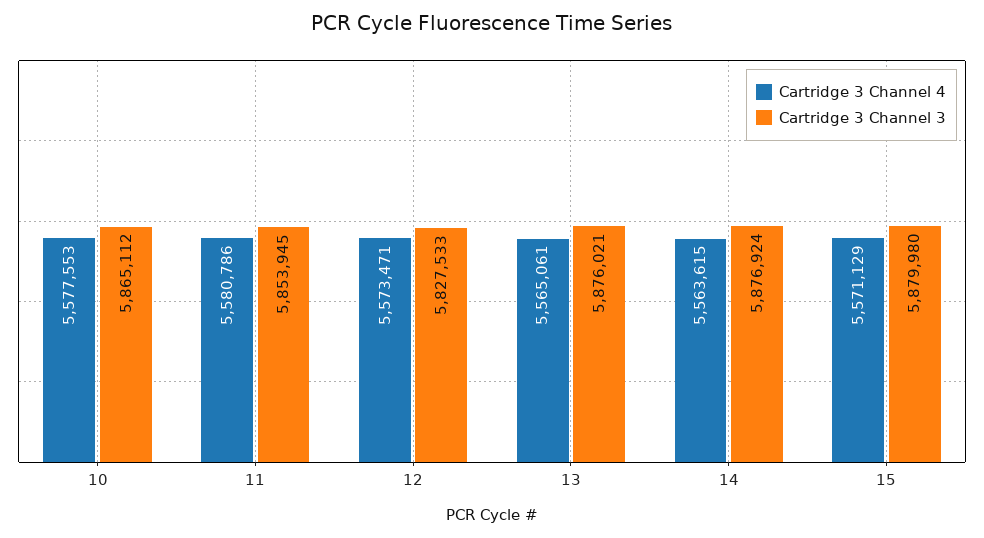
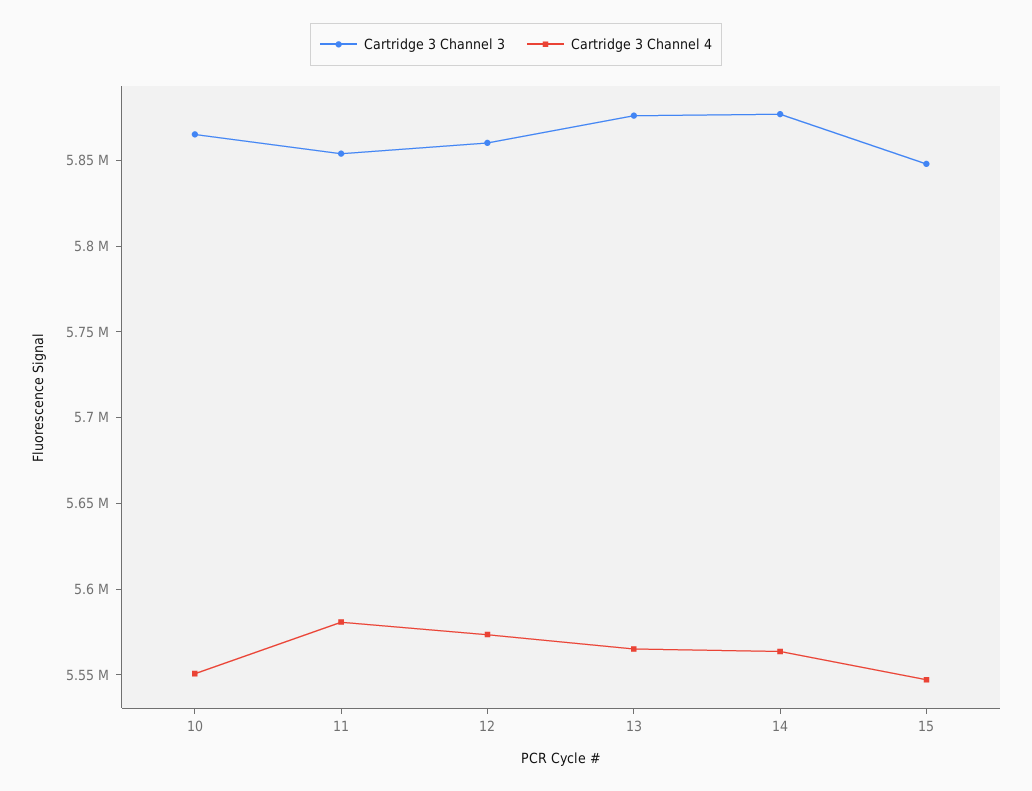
  {
    "Cartridge 3 Channel 4": {
-     "10": 5577553,
+     "10": 5550000,
      "11": 5580786,
      "12": 5573471,
      "13": 5565061,
      "14": 5563615,
-     "15": 5571129
+     "15": 5550000
    },
    "Cartridge 3 Channel 3": {
      "10": 5865112,
      "11": 5853945,
-     "12": 5827533,
+     "12": 5860000,
      "13": 5876021,
      "14": 5876924,
-     "15": 5879980
+     "15": 5850000
    }
  }

